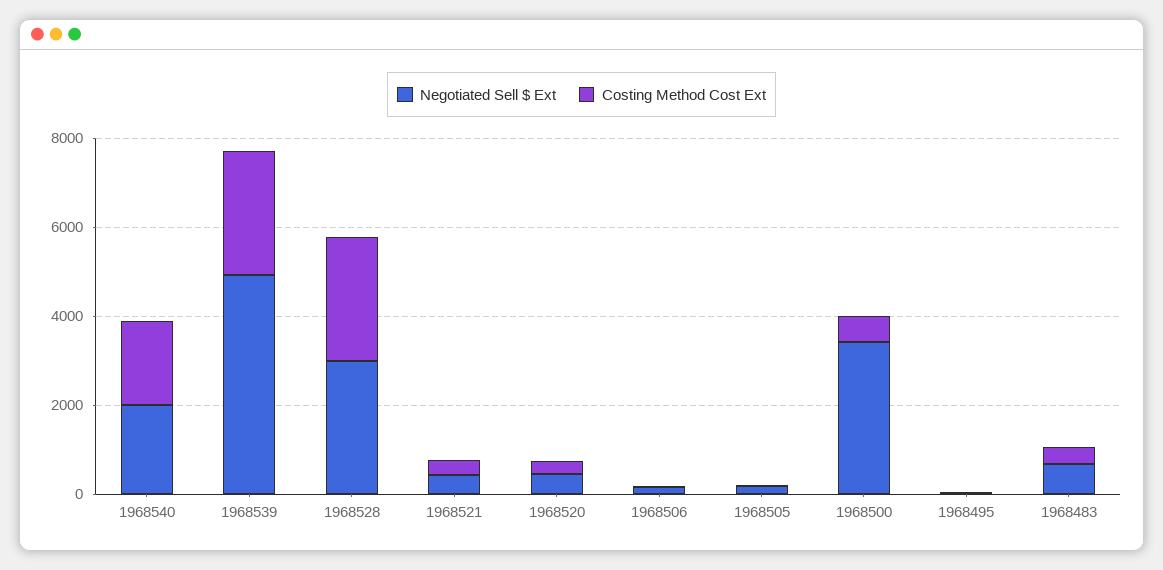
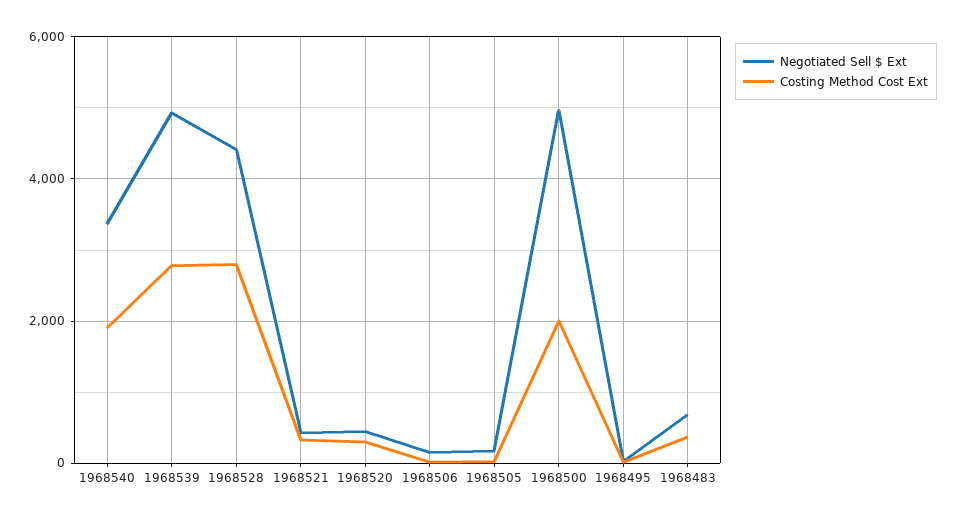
  {
    "Negotiated Sell $ Ext": {
-     "1968540": 2000,
+     "1968540": 3400,
      "1968539": 5000,
-     "1968528": 3000,
+     "1968528": 4400,
      "1968521": 400,
      "1968520": 400,
      "1968506": 200,
      "1968505": 200,
-     "1968500": 3500,
+     "1968500": 5000,
      "1968495": 0,
      "1968483": 600
    },
    "Costing Method Cost Ext": {
      "1968540": 2000,
      "1968539": 2800,
      "1968528": 2800,
      "1968521": 400,
      "1968520": 400,
      "1968506": 0,
      "1968505": 0,
-     "1968500": 500,
+     "1968500": 2000,
      "1968495": 0,
      "1968483": 400
    }
  }

